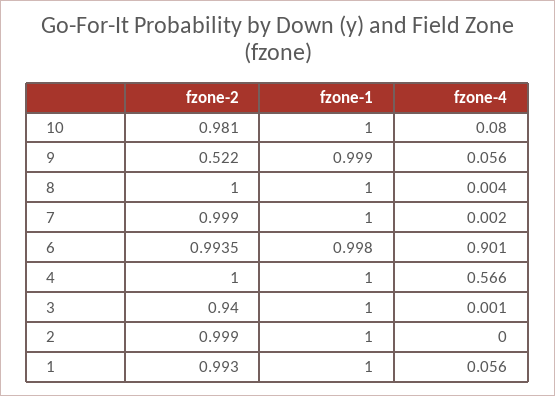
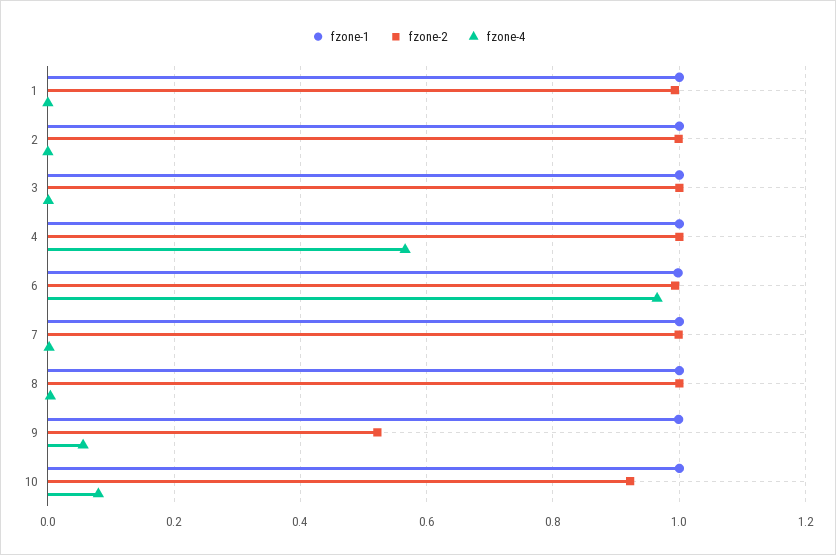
  {
    "fzone-2": {
-     "10": 0.981,
+     "10": 0.92,
      "9": 0.522,
      "8": 1,
      "7": 0.999,
      "6": 0.9935,
      "4": 1,
-     "3": 0.94,
+     "3": 1,
      "2": 0.999,
      "1": 0.993
    },
    "fzone-1": {
      "10": 1,
      "9": 0.999,
      "8": 1,
      "7": 1,
      "6": 0.998,
      "4": 1,
      "3": 1,
      "2": 1,
      "1": 1
    },
    "fzone-4": {
      "10": 0.08,
      "9": 0.056,
      "8": 0.004,
      "7": 0.002,
-     "6": 0.901,
+     "6": 0.96,
      "4": 0.566,
      "3": 0.001,
      "2": 0,
-     "1": 0.056
+     "1": 0
    }
  }

